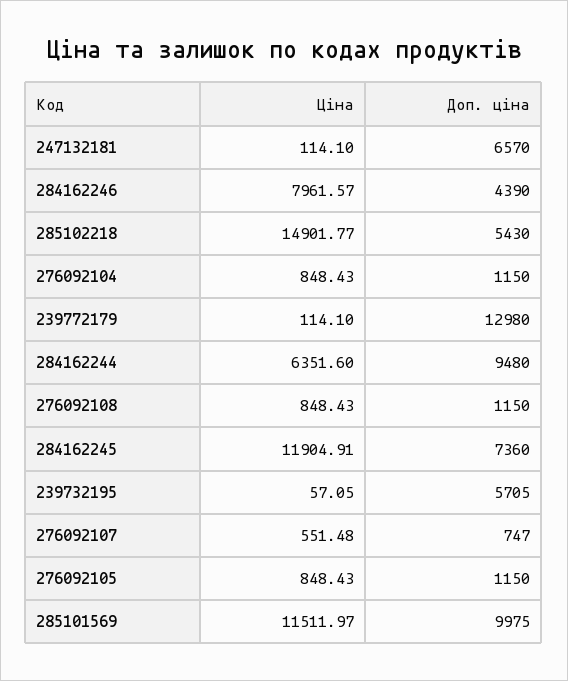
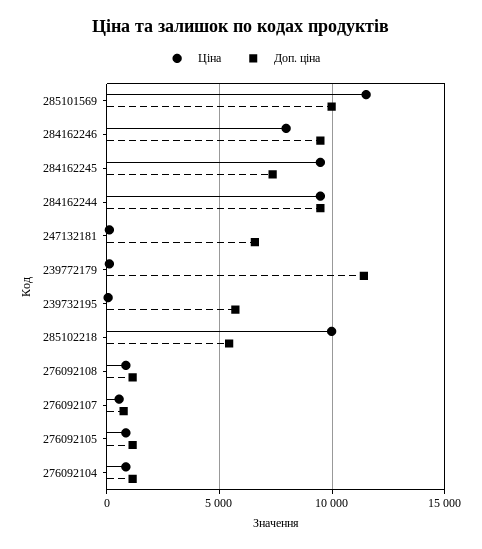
  {
    "Ціна": {
      "247132181": 114.1,
      "284162246": 7961.57,
-     "285102218": 14901.77,
+     "285102218": 10000,
      "276092104": 848.43,
      "239772179": 114.1,
-     "284162244": 6351.6,
+     "284162244": 9500,
      "276092108": 848.43,
-     "284162245": 11904.91,
+     "284162245": 9500,
      "239732195": 57.05,
      "276092107": 551.48,
      "276092105": 848.43,
      "285101569": 11511.97
    },
    "Доп. ціна": {
      "247132181": 6570,
-     "284162246": 4390,
+     "284162246": 9500,
      "285102218": 5430,
      "276092104": 1150,
-     "239772179": 12980,
+     "239772179": 11500,
      "284162244": 9480,
      "276092108": 1150,
      "284162245": 7360,
      "239732195": 5705,
      "276092107": 747,
      "276092105": 1150,
      "285101569": 9975
    }
  }

